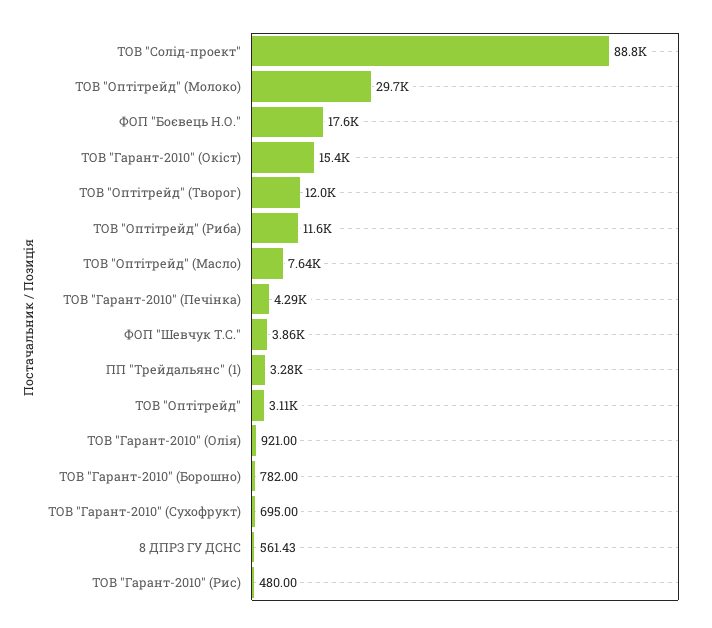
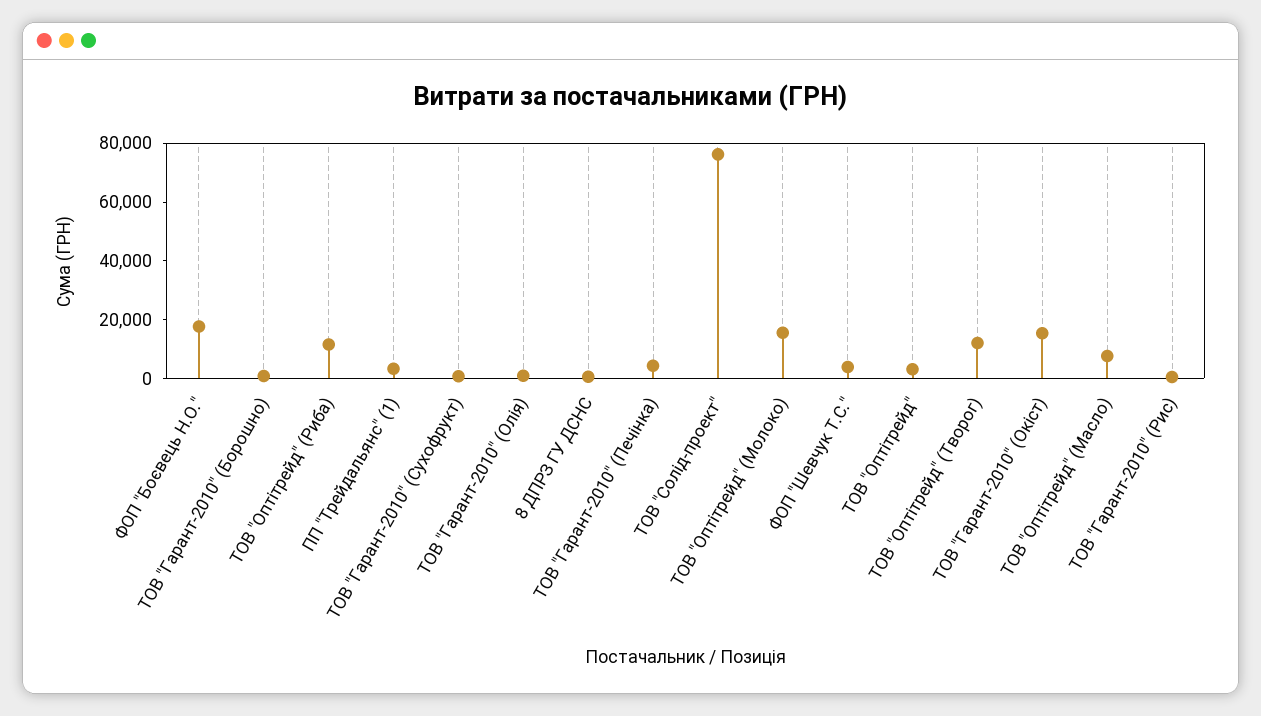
  {
-   "ТОВ \"Солід-проект\"": 88800,
+   "ТОВ \"Солід-проект\"": 75000,
-   "ТОВ \"Оптітрейд\" (Молоко)": 29700,
+   "ТОВ \"Оптітрейд\" (Молоко)": 15000,
    "ФОП \"Боєвець Н.О.\"": 17600,
    "ТОВ \"Гарант-2010\" (Окіст)": 15400,
    "ТОВ \"Оптітрейд\" (Творог)": 12000,
    "ТОВ \"Оптітрейд\" (Риба)": 11600,
    "ТОВ \"Оптітрейд\" (Масло)": 7640,
    "ТОВ \"Гарант-2010\" (Печінка)": 4290,
    "ФОП \"Шевчук Т.С.\"": 3860,
    "ПП \"Трейдальянс\" (1)": 3280,
    "ТОВ \"Оптітрейд\"": 3110,
    "ТОВ \"Гарант-2010\" (Олія)": 921,
    "ТОВ \"Гарант-2010\" (Борошно)": 782,
    "ТОВ \"Гарант-2010\" (Сухофрукт)": 695,
    "8 ДПРЗ ГУ ДСНС": 561.43,
    "ТОВ \"Гарант-2010\" (Рис)": 480
  }

